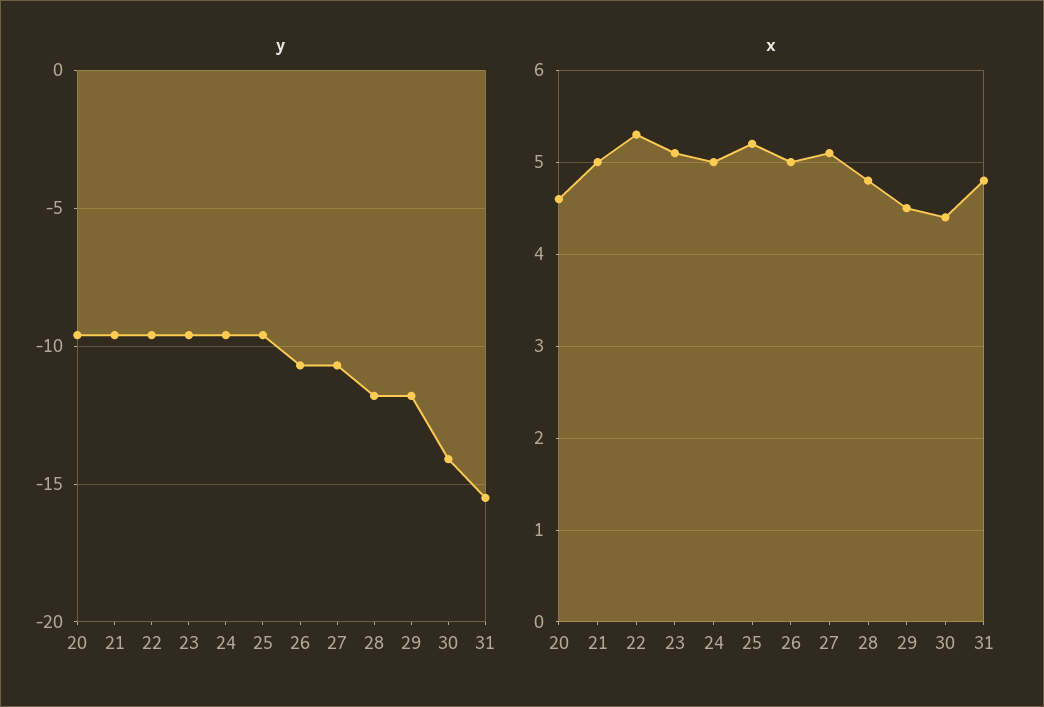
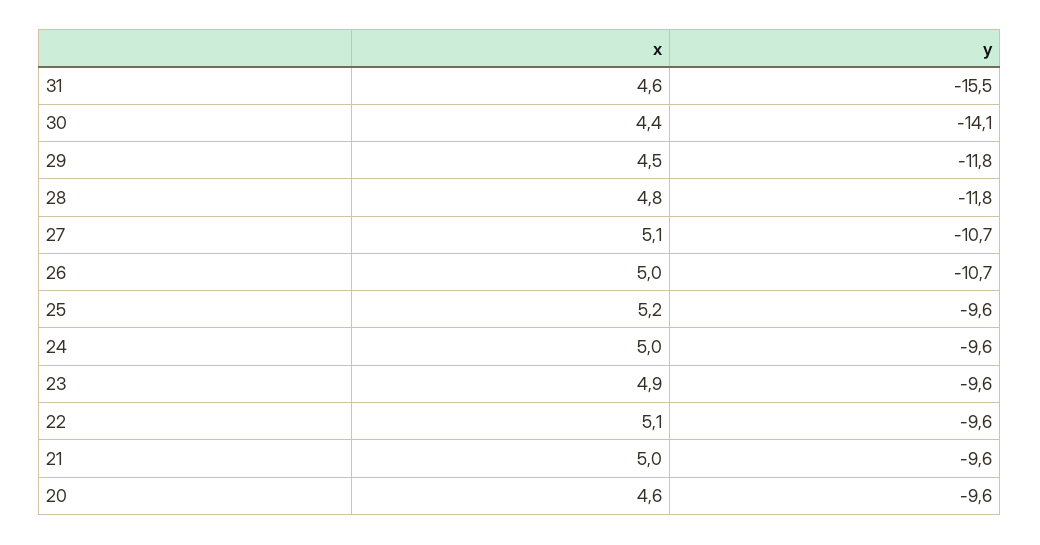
  {
    "y": {
      "20": -9.6,
      "21": -9.6,
      "22": -9.6,
      "23": -9.6,
      "24": -9.6,
      "25": -9.6,
      "26": -10.7,
      "27": -10.7,
      "28": -11.8,
      "29": -11.8,
      "30": -14.1,
      "31": -15.5
    },
    "x": {
      "20": 4.6,
      "21": 5,
-     "22": 5.3,
+     "22": 5.1,
-     "23": 5.1,
+     "23": 4.9,
      "24": 5,
      "25": 5.2,
      "26": 5,
      "27": 5.1,
      "28": 4.8,
      "29": 4.5,
      "30": 4.4,
-     "31": 4.8
+     "31": 4.6
    }
  }

